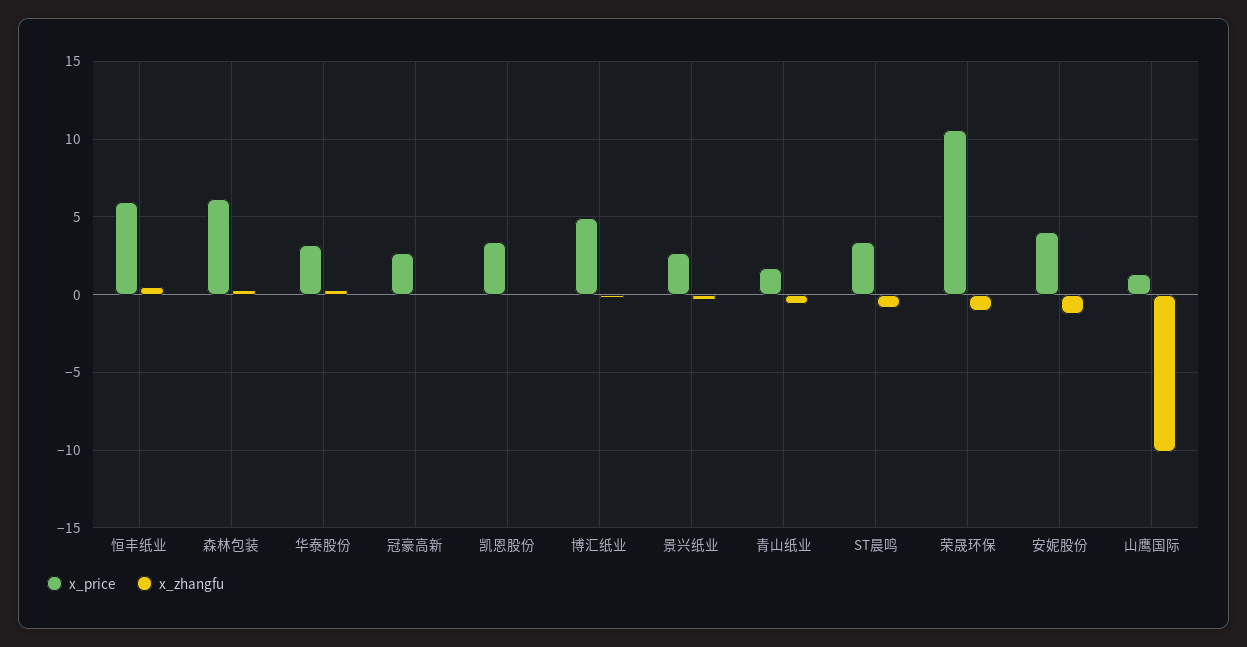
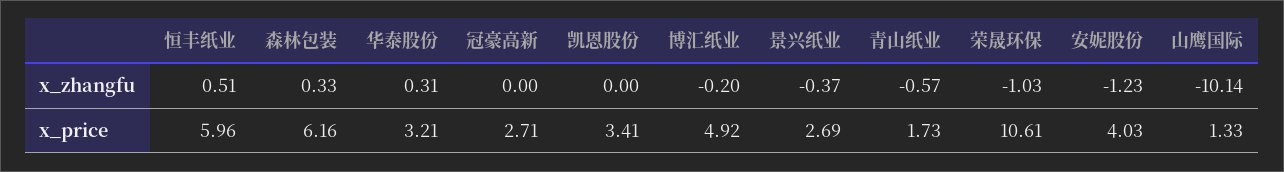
  {
    "x_price": {
      "恒丰纸业": 5.96,
      "森林包装": 6.16,
      "华泰股份": 3.21,
      "冠豪高新": 2.71,
      "凯恩股份": 3.41,
      "博汇纸业": 4.92,
      "景兴纸业": 2.69,
      "青山纸业": 1.73,
-     "ST晨鸣": 3.5,
      "荣晟环保": 10.61,
      "安妮股份": 4.03,
      "山鹰国际": 1.33
    },
    "x_zhangfu": {
      "恒丰纸业": 0.51,
      "森林包装": 0.33,
      "华泰股份": 0.31,
      "冠豪高新": 0,
      "凯恩股份": 0,
      "博汇纸业": -0.2,
      "景兴纸业": -0.37,
      "青山纸业": -0.57,
-     "ST晨鸣": -1,
      "荣晟环保": -1.03,
      "安妮股份": -1.23,
      "山鹰国际": -10.14
    }
  }

